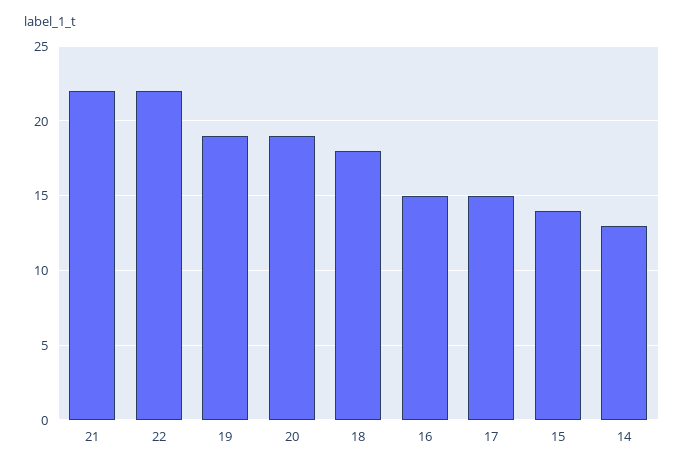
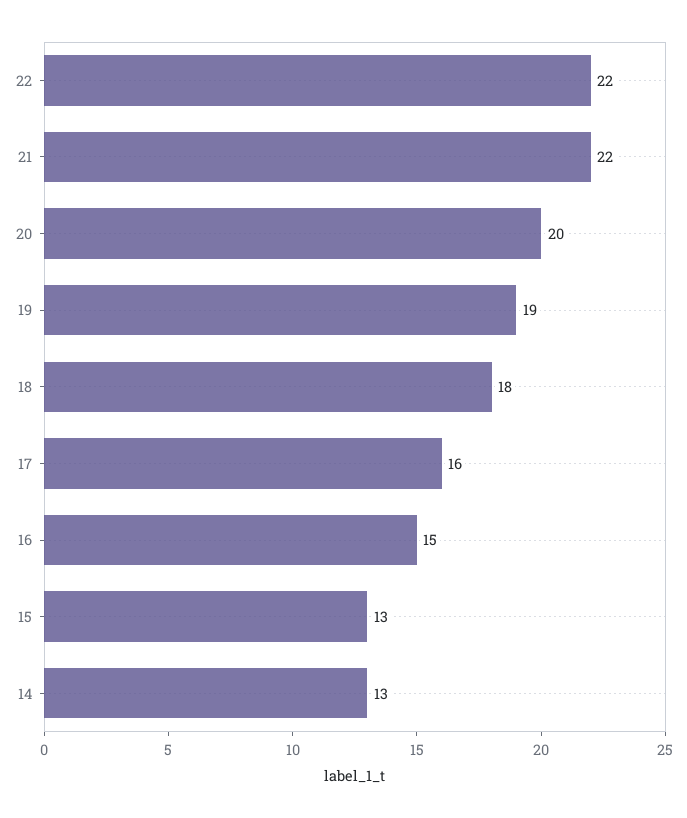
  {
    "21": 22,
    "22": 22,
    "19": 19,
-   "20": 19,
+   "20": 20,
    "18": 18,
    "16": 15,
-   "17": 15,
+   "17": 16,
-   "15": 14,
+   "15": 13,
    "14": 13
  }

